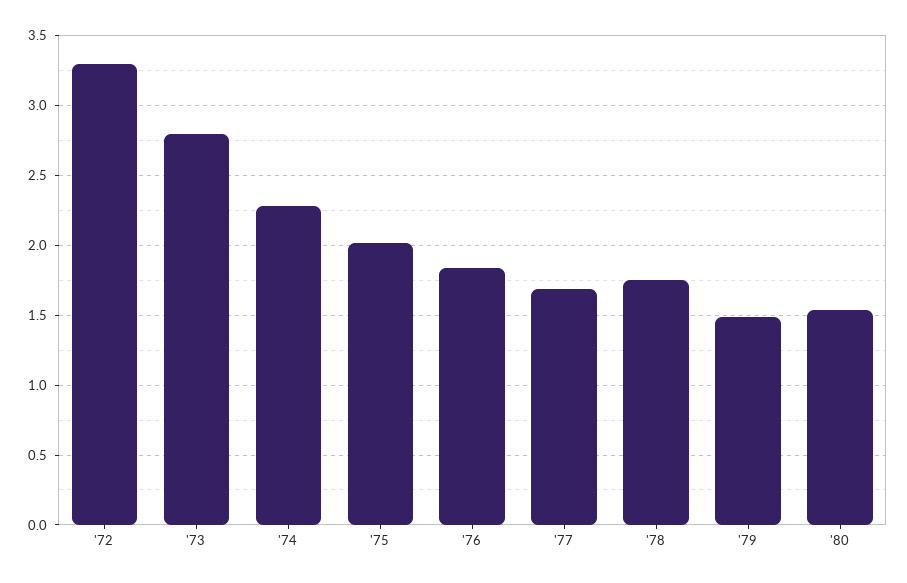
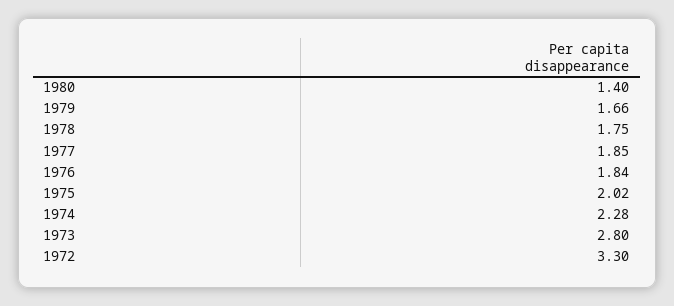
  {
    "'72": 3.3,
    "'73": 2.8,
    "'74": 2.28,
    "'75": 2.02,
    "'76": 1.84,
-   "'77": 1.7,
+   "'77": 1.85,
    "'78": 1.75,
-   "'79": 1.5,
+   "'79": 1.66,
-   "'80": 1.55
+   "'80": 1.4
  }

